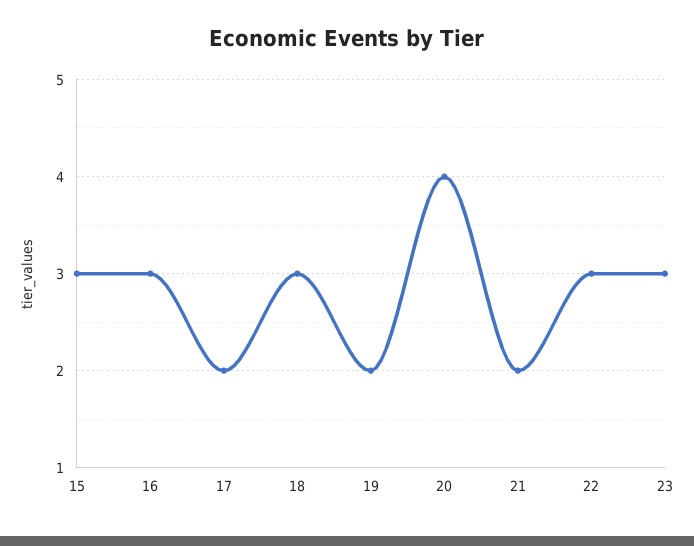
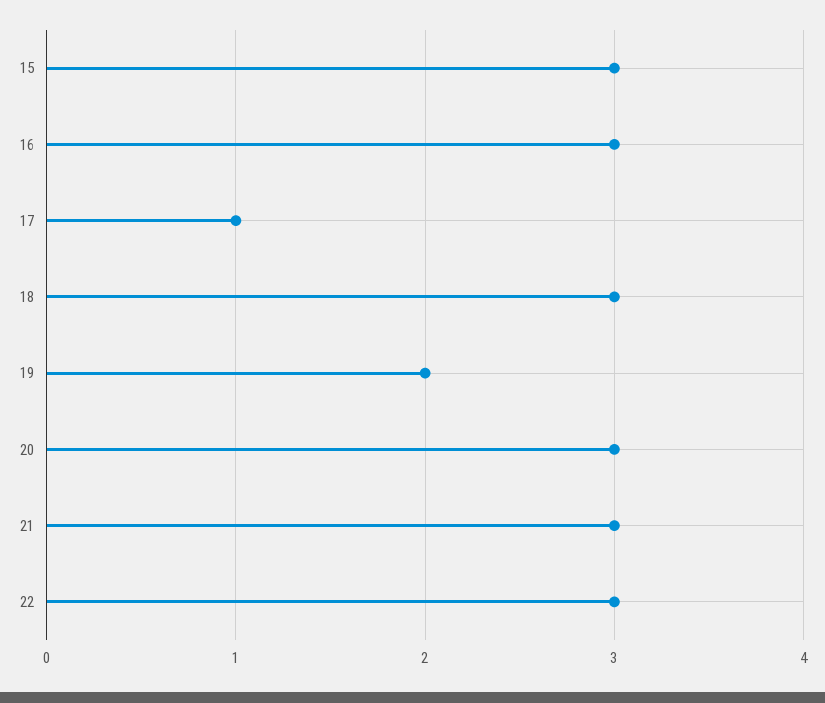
  {
    "15": 3,
    "16": 3,
-   "17": 2,
+   "17": 1,
    "18": 3,
    "19": 2,
-   "20": 4,
+   "20": 3,
-   "21": 2,
+   "21": 3,
-   "22": 3,
+   "22": 3
-   "23": 3
  }

